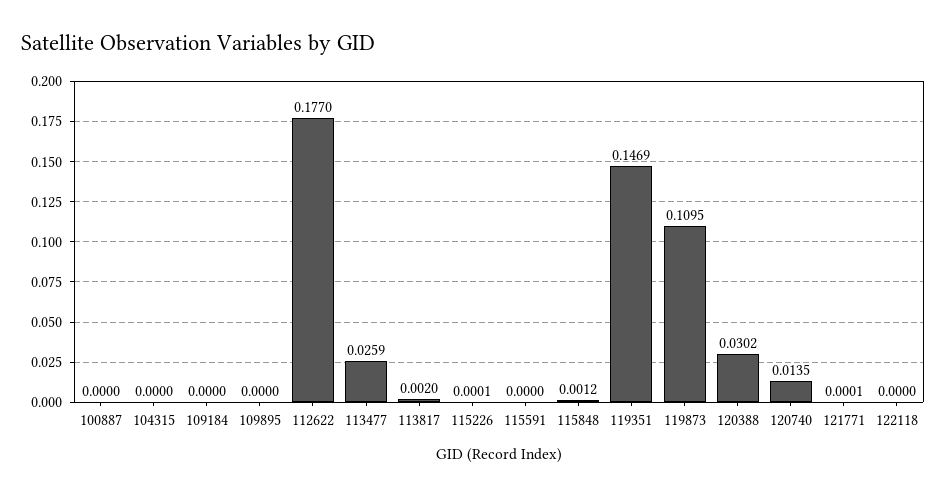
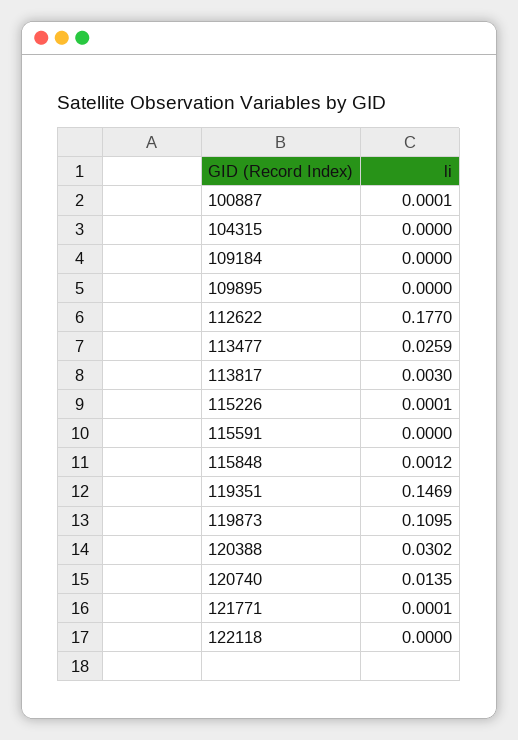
  {
-   "100887": 0,
+   "100887": 0.0001,
    "104315": 0,
    "109184": 0,
    "109895": 0,
    "112622": 0.177,
    "113477": 0.0259,
-   "113817": 0.002,
+   "113817": 0.003,
    "115226": 0.0001,
    "115591": 0,
    "115848": 0.0012,
    "119351": 0.1469,
    "119873": 0.1095,
    "120388": 0.0302,
    "120740": 0.0135,
    "121771": 0.0001,
    "122118": 0
  }

